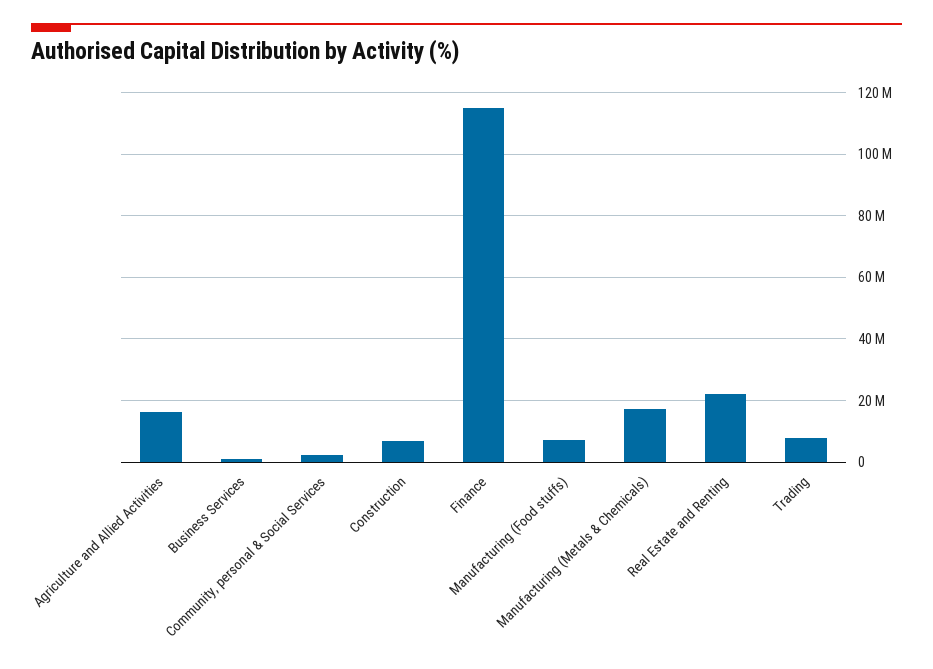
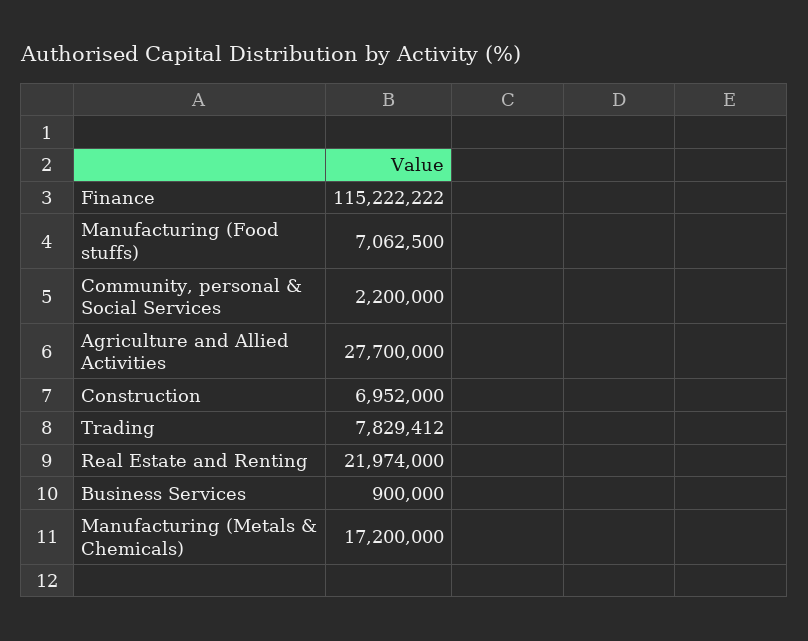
  {
-   "Agriculture and Allied Activities": 16000000,
+   "Agriculture and Allied Activities": 27700000,
    "Business Services": 900000,
    "Community, personal & Social Services": 2200000,
    "Construction": 6952000,
    "Finance": 115222222,
    "Manufacturing (Food stuffs)": 7062500,
    "Manufacturing (Metals & Chemicals)": 17200000,
    "Real Estate and Renting": 21974000,
    "Trading": 7829412
  }

